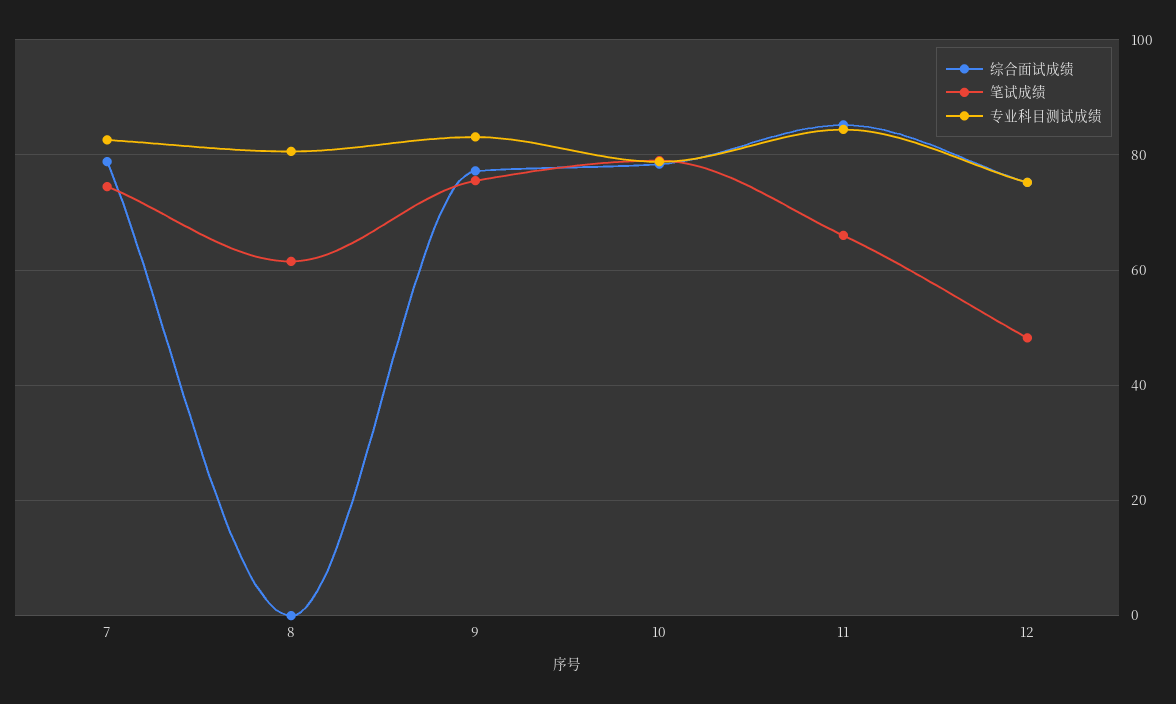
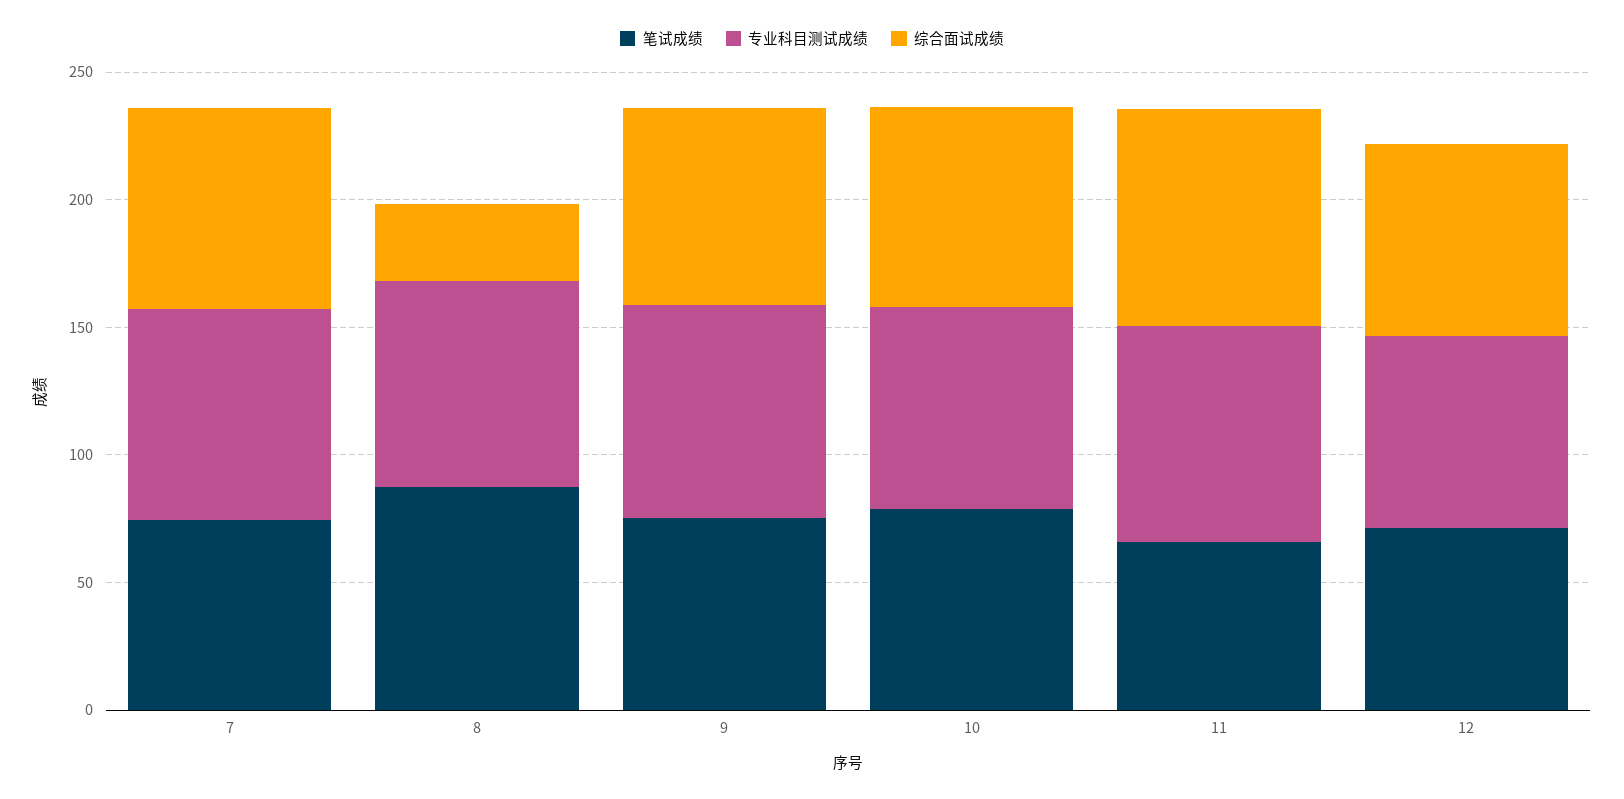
  {
    "综合面试成绩": {
      "7": 78,
-     "8": 0,
+     "8": 30,
      "9": 78,
      "10": 78,
      "11": 86,
      "12": 76
    },
    "笔试成绩": {
      "7": 74,
-     "8": 62,
+     "8": 90,
      "9": 76,
      "10": 80,
      "11": 66,
-     "12": 48
+     "12": 70
    },
    "专业科目测试成绩": {
      "7": 82,
      "8": 80,
      "9": 84,
      "10": 78,
      "11": 84,
      "12": 76
    }
  }

